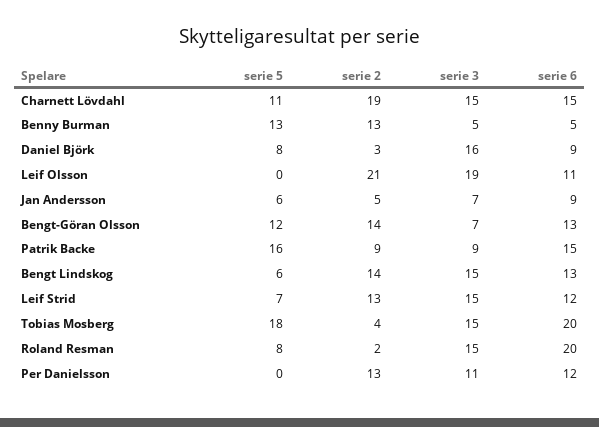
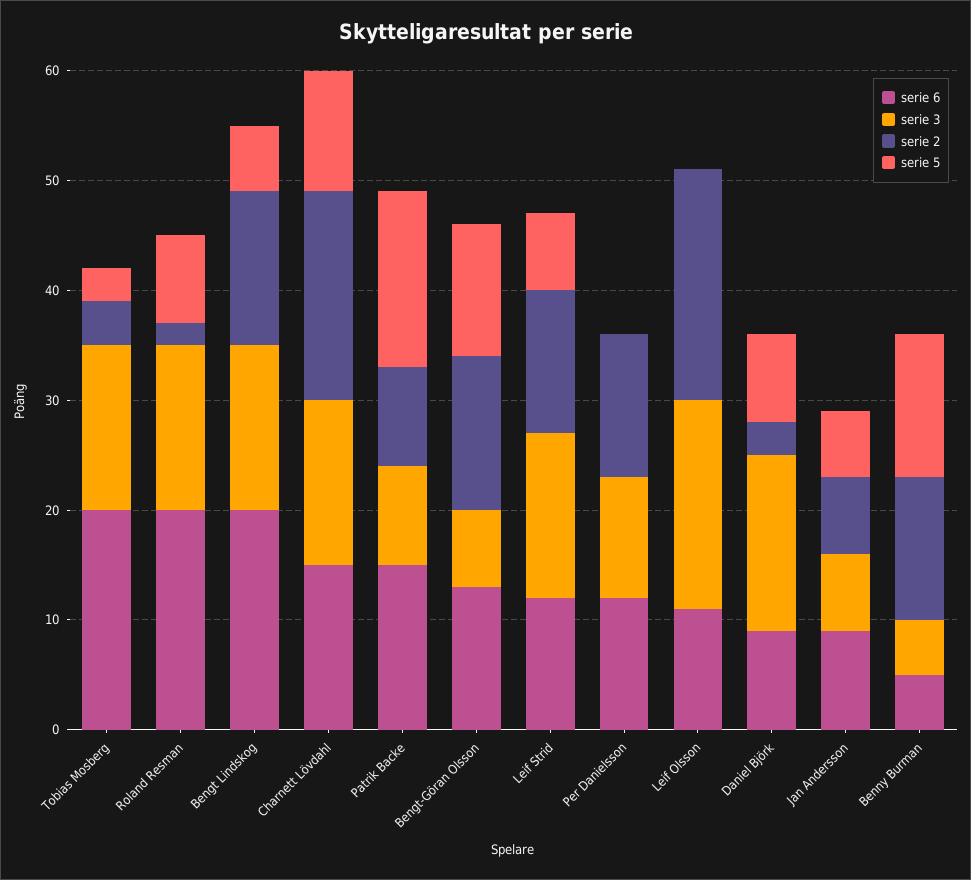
  {
    "serie 5": {
      "Charnett Lövdahl": 11,
      "Benny Burman": 13,
      "Daniel Björk": 8,
      "Leif Olsson": 0,
      "Jan Andersson": 6,
      "Bengt-Göran Olsson": 12,
      "Patrik Backe": 16,
      "Bengt Lindskog": 6,
      "Leif Strid": 7,
-     "Tobias Mosberg": 18,
+     "Tobias Mosberg": 3,
      "Roland Resman": 8,
      "Per Danielsson": 0
    },
    "serie 2": {
      "Charnett Lövdahl": 19,
      "Benny Burman": 13,
      "Daniel Björk": 3,
      "Leif Olsson": 21,
-     "Jan Andersson": 5,
+     "Jan Andersson": 7,
      "Bengt-Göran Olsson": 14,
      "Patrik Backe": 9,
      "Bengt Lindskog": 14,
      "Leif Strid": 13,
      "Tobias Mosberg": 4,
      "Roland Resman": 2,
      "Per Danielsson": 13
    },
    "serie 3": {
      "Charnett Lövdahl": 15,
      "Benny Burman": 5,
      "Daniel Björk": 16,
      "Leif Olsson": 19,
      "Jan Andersson": 7,
      "Bengt-Göran Olsson": 7,
      "Patrik Backe": 9,
      "Bengt Lindskog": 15,
      "Leif Strid": 15,
      "Tobias Mosberg": 15,
      "Roland Resman": 15,
      "Per Danielsson": 11
    },
    "serie 6": {
      "Charnett Lövdahl": 15,
      "Benny Burman": 5,
      "Daniel Björk": 9,
      "Leif Olsson": 11,
      "Jan Andersson": 9,
      "Bengt-Göran Olsson": 13,
      "Patrik Backe": 15,
-     "Bengt Lindskog": 13,
+     "Bengt Lindskog": 20,
      "Leif Strid": 12,
      "Tobias Mosberg": 20,
      "Roland Resman": 20,
      "Per Danielsson": 12
    }
  }

